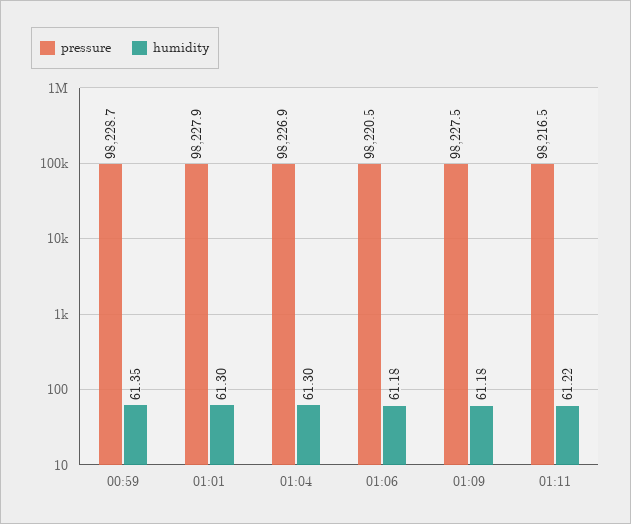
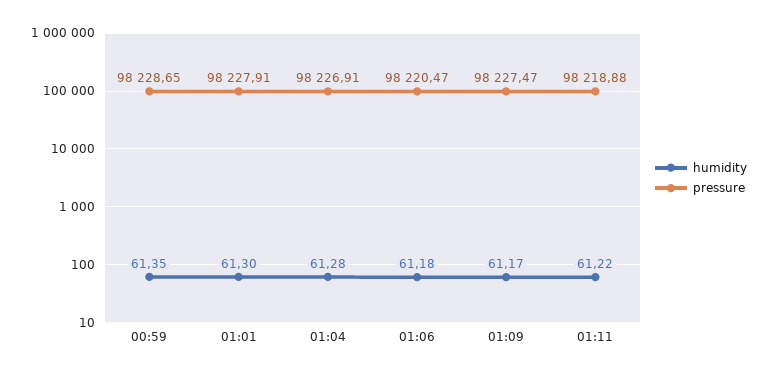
  {
    "pressure": {
      "00:59": 98228.65,
      "01:01": 98227.91,
      "01:04": 98226.91,
      "01:06": 98220.47,
      "01:09": 98227.47,
-     "01:11": 98216.5
+     "01:11": 98218.88
    },
    "humidity": {
      "00:59": 61.35,
      "01:01": 61.3,
-     "01:04": 61.3,
+     "01:04": 61.28,
      "01:06": 61.18,
-     "01:09": 61.18,
+     "01:09": 61.17,
      "01:11": 61.22
    }
  }

